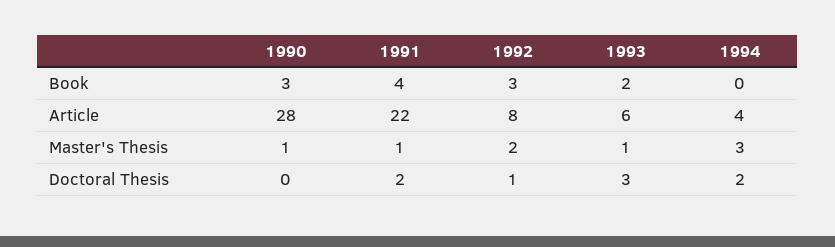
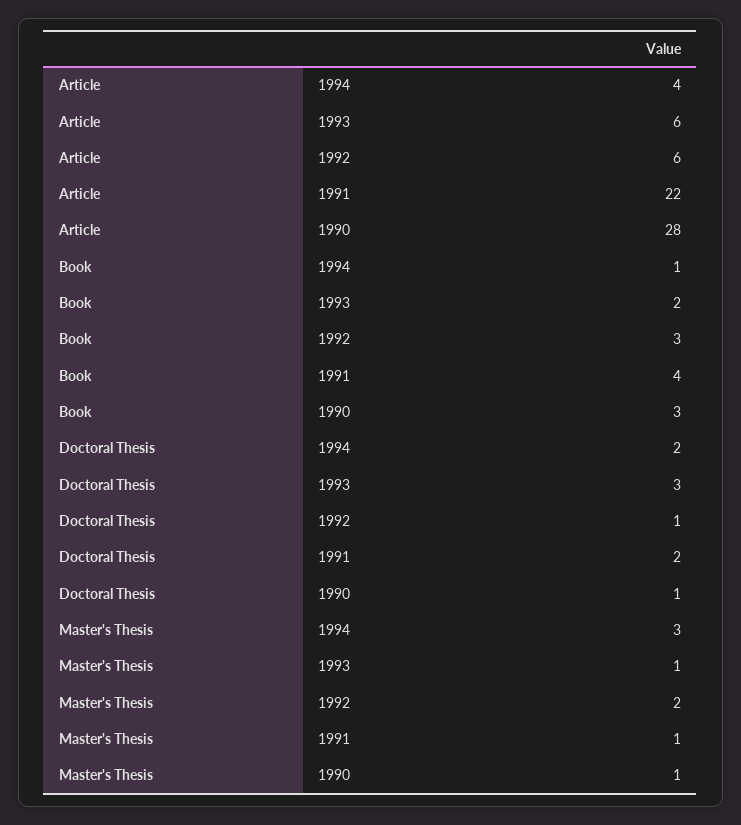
  {
    "1990": {
      "Book": 3,
      "Article": 28,
      "Master's Thesis": 1,
-     "Doctoral Thesis": 0
+     "Doctoral Thesis": 1
    },
    "1991": {
      "Book": 4,
      "Article": 22,
      "Master's Thesis": 1,
      "Doctoral Thesis": 2
    },
    "1992": {
      "Book": 3,
-     "Article": 8,
+     "Article": 6,
      "Master's Thesis": 2,
      "Doctoral Thesis": 1
    },
    "1993": {
      "Book": 2,
      "Article": 6,
      "Master's Thesis": 1,
      "Doctoral Thesis": 3
    },
    "1994": {
-     "Book": 0,
+     "Book": 1,
      "Article": 4,
      "Master's Thesis": 3,
      "Doctoral Thesis": 2
    }
  }

